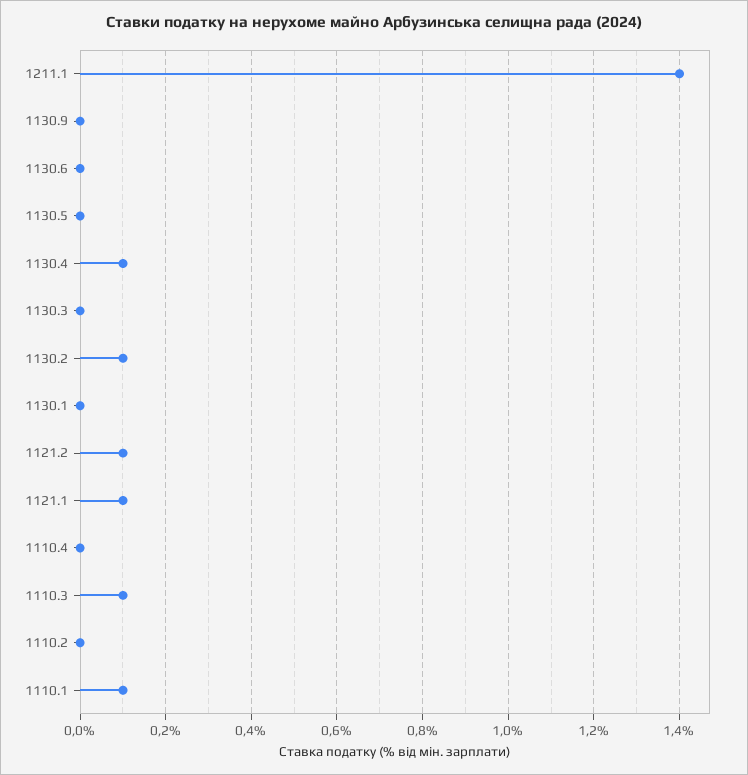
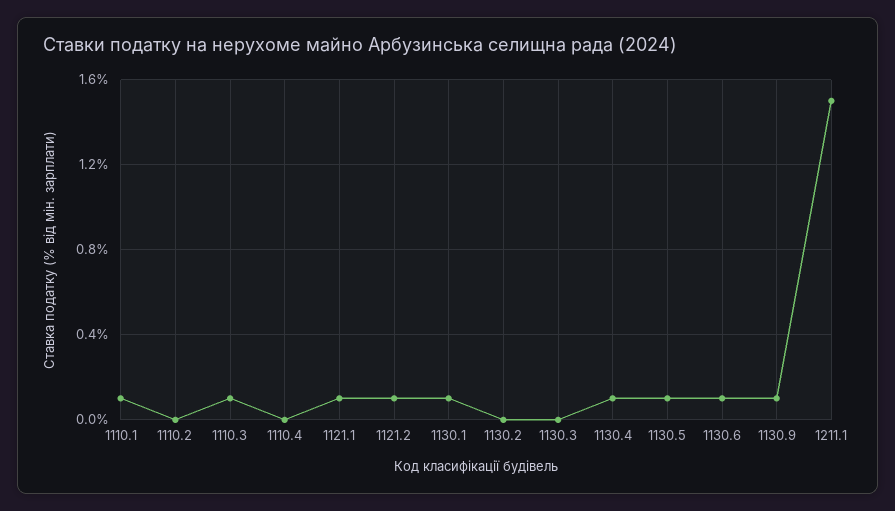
  {
-   "1211.1": 1.4,
+   "1211.1": 1.5,
-   "1130.9": 0,
+   "1130.9": 0.1,
-   "1130.6": 0,
+   "1130.6": 0.1,
-   "1130.5": 0,
+   "1130.5": 0.1,
    "1130.4": 0.1,
    "1130.3": 0,
-   "1130.2": 0.1,
+   "1130.2": 0,
-   "1130.1": 0,
+   "1130.1": 0.1,
    "1121.2": 0.1,
    "1121.1": 0.1,
    "1110.4": 0,
    "1110.3": 0.1,
    "1110.2": 0,
    "1110.1": 0.1
  }

